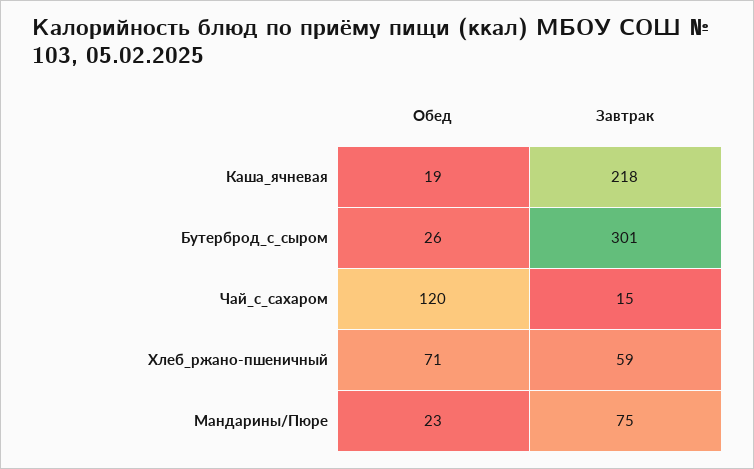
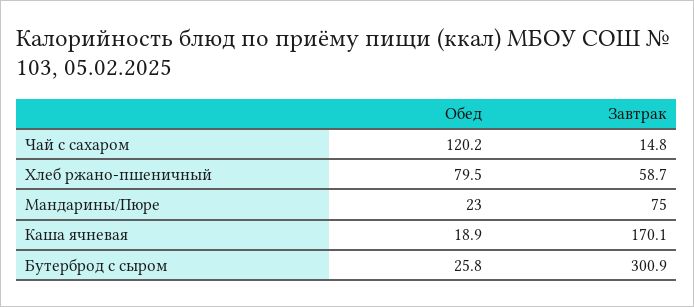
  {
    "Обед": {
      "Каша_ячневая": 18.9,
      "Бутерброд_с_сыром": 25.8,
      "Чай_с_сахаром": 120.2,
-     "Хлеб_ржано-пшеничный": 71,
+     "Хлеб_ржано-пшеничный": 79.5,
      "Мандарины/Пюре": 23
    },
    "Завтрак": {
-     "Каша_ячневая": 218,
+     "Каша_ячневая": 170.1,
      "Бутерброд_с_сыром": 300.9,
      "Чай_с_сахаром": 14.8,
      "Хлеб_ржано-пшеничный": 58.7,
      "Мандарины/Пюре": 75
    }
  }

